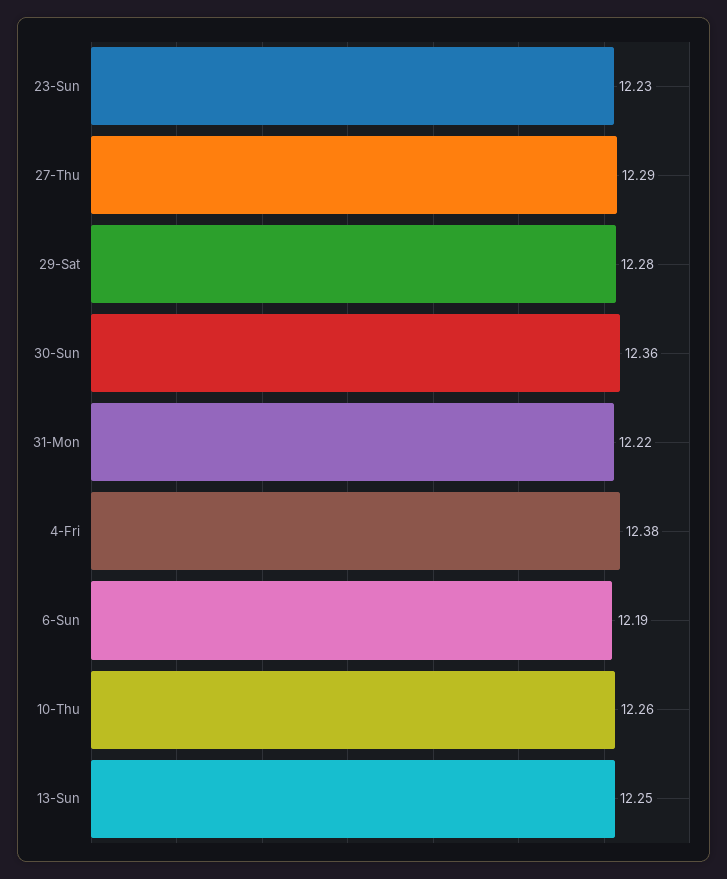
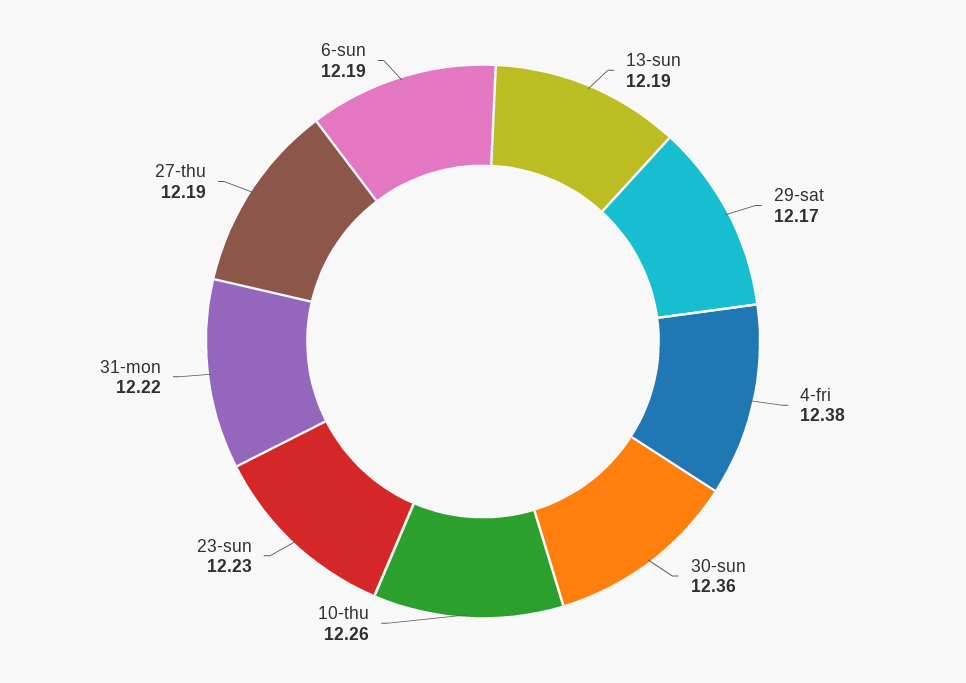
  {
    "23-Sun": 12.23,
-   "27-Thu": 12.29,
+   "27-Thu": 12.19,
-   "29-Sat": 12.28,
+   "29-Sat": 12.17,
    "30-Sun": 12.36,
    "31-Mon": 12.22,
    "4-Fri": 12.38,
    "6-Sun": 12.19,
    "10-Thu": 12.26,
-   "13-Sun": 12.25
+   "13-Sun": 12.19
  }

